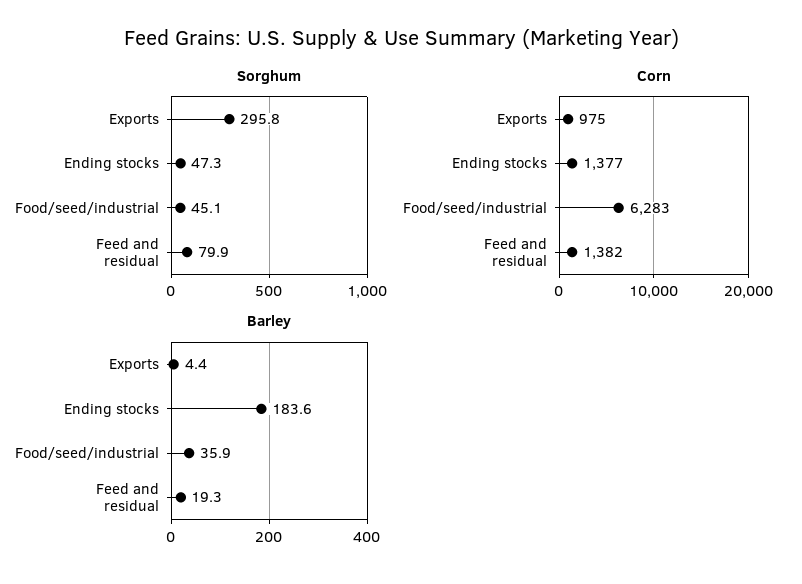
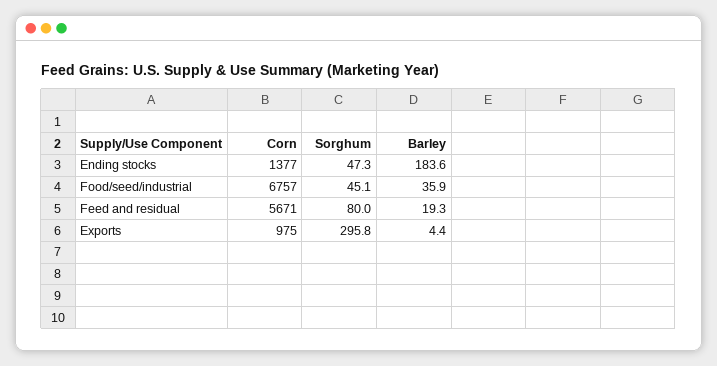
  {
    "Sorghum": {
      "Exports": 295.8,
      "Ending stocks": 47.3,
      "Food/seed/industrial": 45.1,
-     "Feed and residual": 79.9
+     "Feed and residual": 80
    },
    "Corn": {
      "Exports": 975,
      "Ending stocks": 1377,
-     "Food/seed/industrial": 6283,
+     "Food/seed/industrial": 6757,
-     "Feed and residual": 1382
+     "Feed and residual": 5671
    },
    "Barley": {
      "Exports": 4.4,
      "Ending stocks": 183.6,
      "Food/seed/industrial": 35.9,
      "Feed and residual": 19.3
    }
  }

